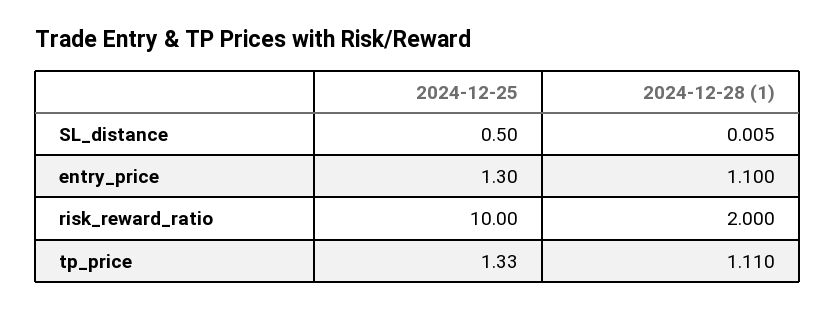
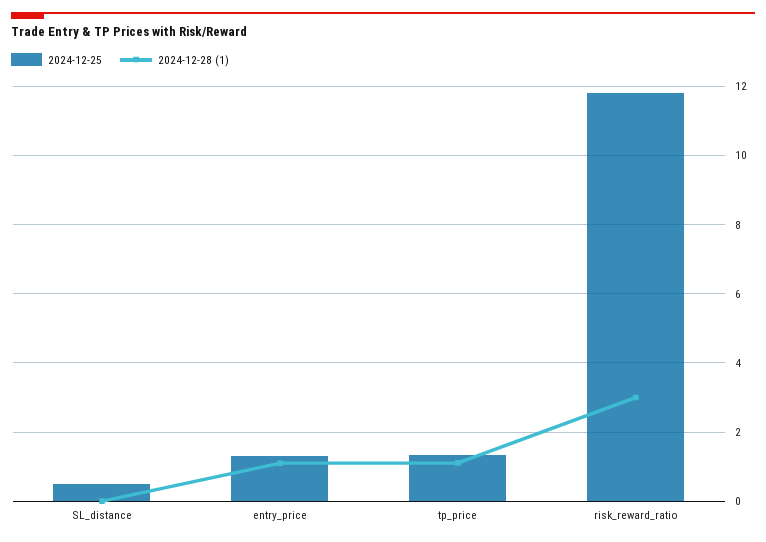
  {
    "2024-12-25": {
      "SL_distance": 0.5,
      "entry_price": 1.3,
-     "risk_reward_ratio": 10,
+     "risk_reward_ratio": 11.8,
      "tp_price": 1.33
    },
    "2024-12-28 (1)": {
      "SL_distance": 0.005,
      "entry_price": 1.1,
-     "risk_reward_ratio": 2,
+     "risk_reward_ratio": 3,
      "tp_price": 1.11
    }
  }

